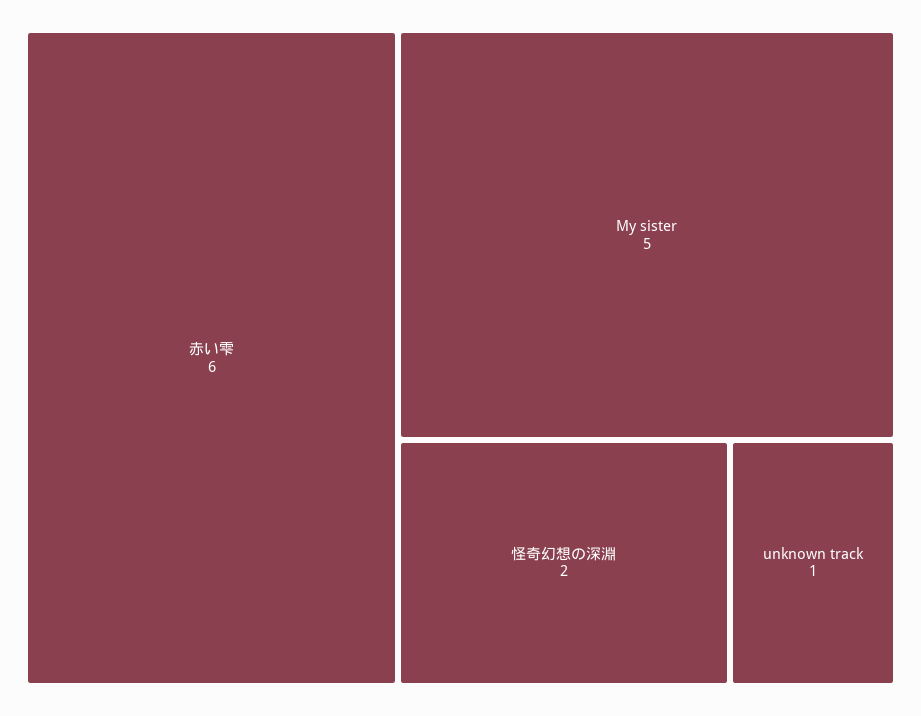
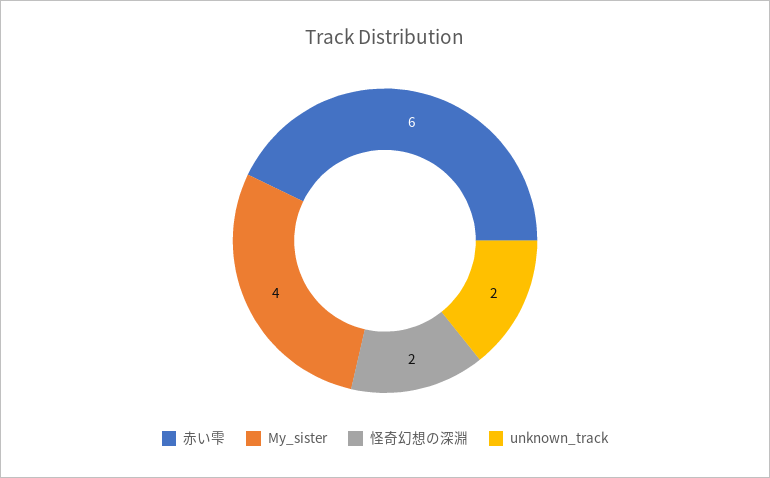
  {
    "赤い雫": 6,
-   "My sister": 5,
+   "My sister": 4,
    "怪奇幻想の深淵": 2,
-   "unknown track": 1
+   "unknown track": 2
  }

